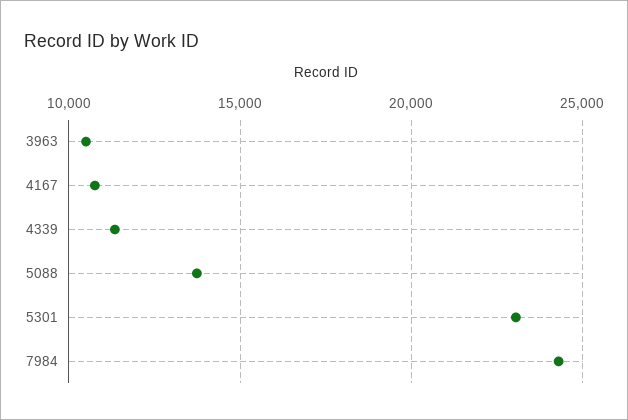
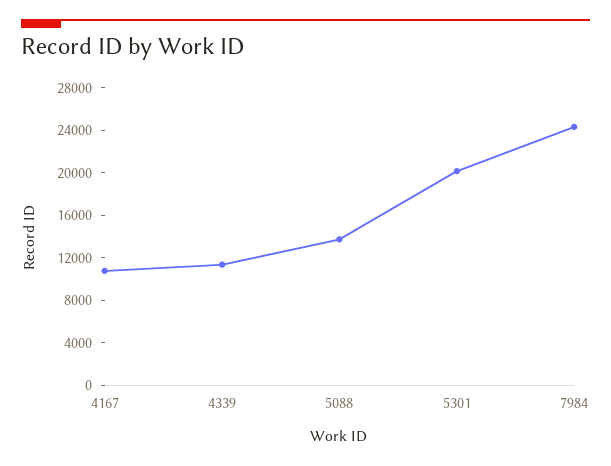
  {
-   "3963": 10500,
    "4167": 11000,
    "4339": 11500,
    "5088": 13500,
-   "5301": 23000,
+   "5301": 20000,
    "7984": 24500
  }

